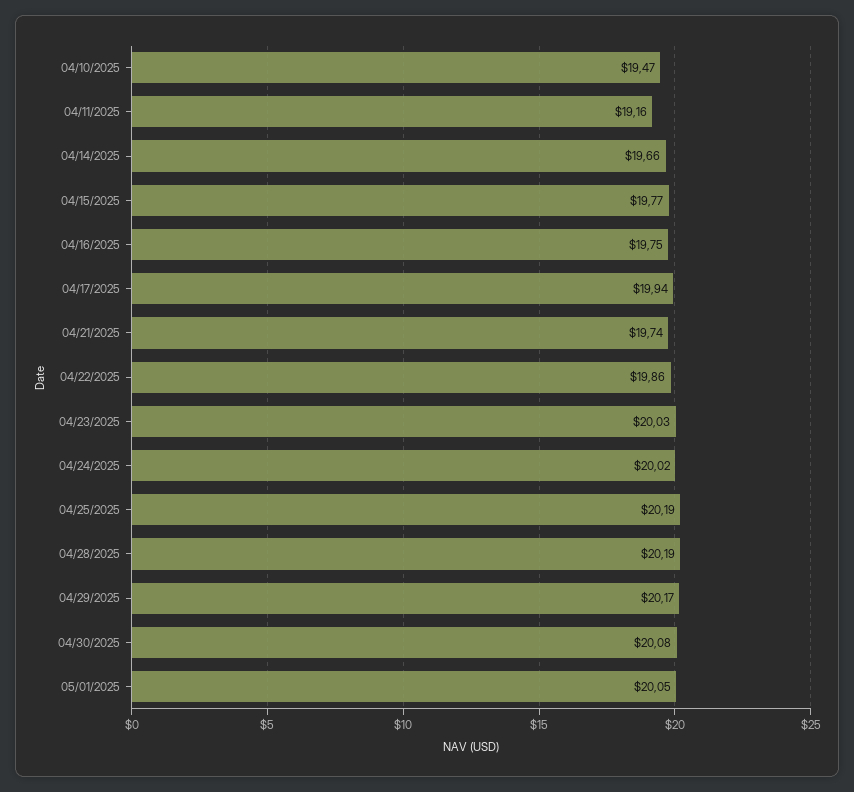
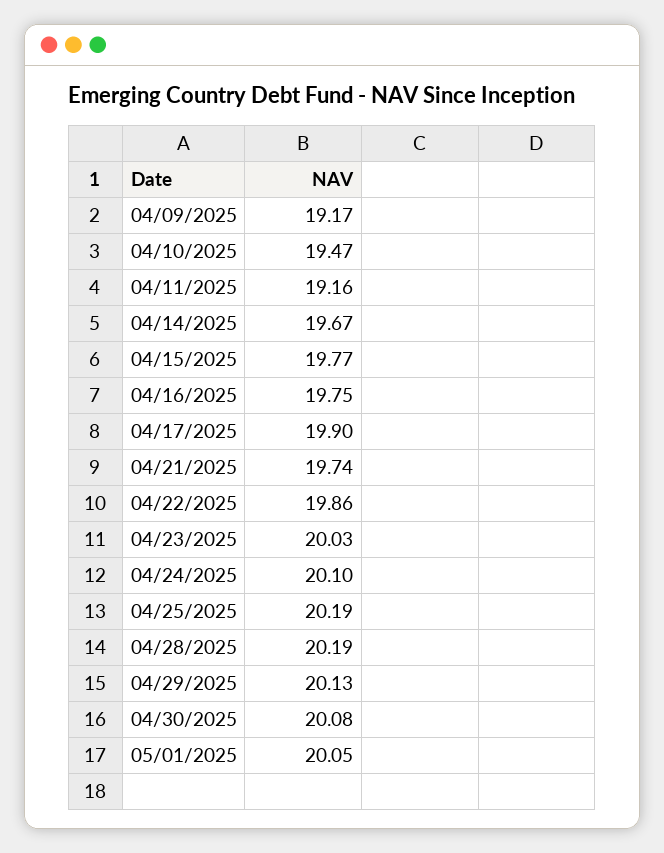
  {
    "04/10/2025": 19.47,
    "04/11/2025": 19.16,
-   "04/14/2025": 19.66,
+   "04/14/2025": 19.67,
    "04/15/2025": 19.77,
    "04/16/2025": 19.75,
-   "04/17/2025": 19.94,
+   "04/17/2025": 19.9,
    "04/21/2025": 19.74,
    "04/22/2025": 19.86,
    "04/23/2025": 20.03,
-   "04/24/2025": 20.02,
+   "04/24/2025": 20.1,
    "04/25/2025": 20.19,
    "04/28/2025": 20.19,
-   "04/29/2025": 20.17,
+   "04/29/2025": 20.13,
    "04/30/2025": 20.08,
-   "05/01/2025": 20.05
+   "05/01/2025": 20.05,
+   "04/09/2025": 19.17
  }

